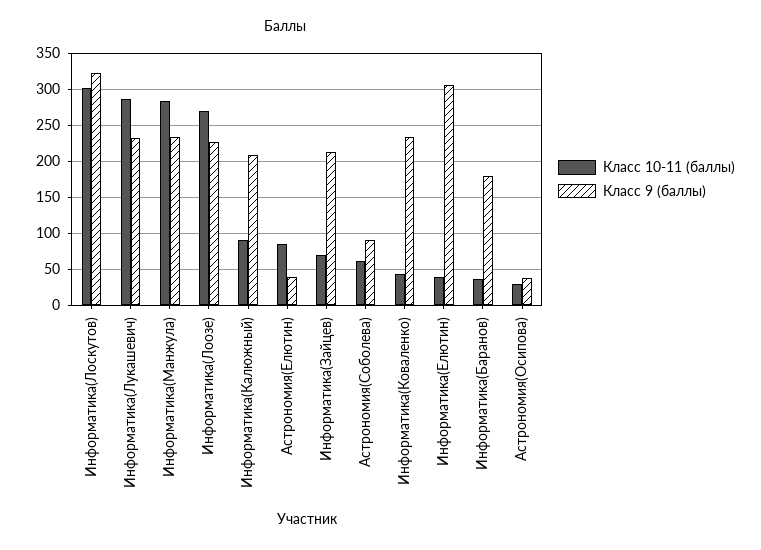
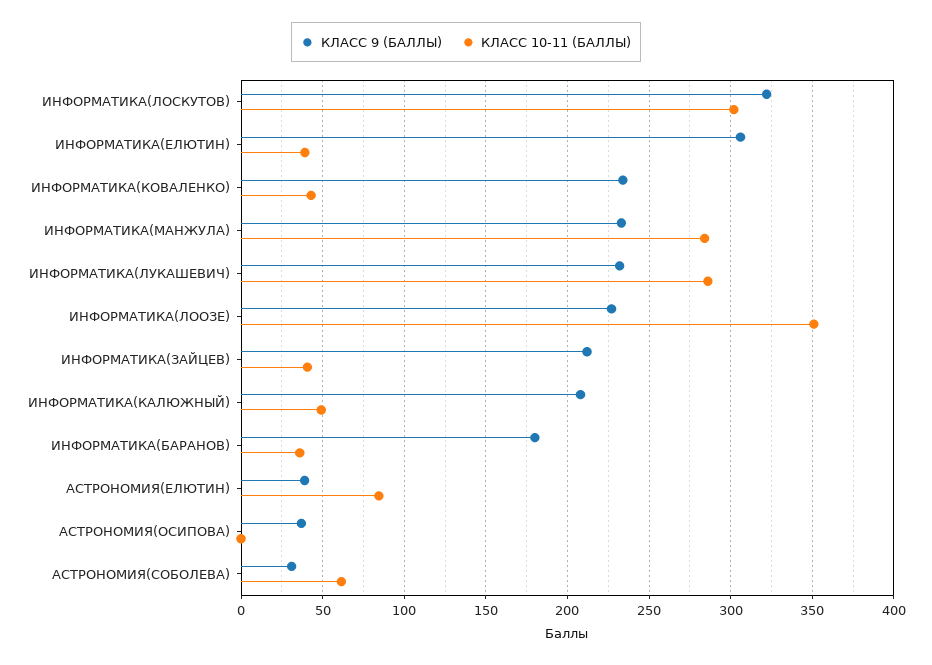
  {
    "Класс 10-11 (баллы)": {
      "Информатика(Лоскутов)": 300,
      "Информатика(Лукашевич)": 285,
      "Информатика(Манжула)": 285,
-     "Информатика(Лоозе)": 270,
+     "Информатика(Лоозе)": 350,
-     "Информатика(Калюжный)": 90,
+     "Информатика(Калюжный)": 50,
      "Астрономия(Елютин)": 85,
-     "Информатика(Зайцев)": 70,
+     "Информатика(Зайцев)": 40,
      "Астрономия(Соболева)": 60,
      "Информатика(Коваленко)": 45,
      "Информатика(Елютин)": 40,
      "Информатика(Баранов)": 35,
-     "Астрономия(Осипова)": 30
+     "Астрономия(Осипова)": 0
    },
    "Класс 9 (баллы)": {
      "Информатика(Лоскутов)": 320,
      "Информатика(Лукашевич)": 230,
      "Информатика(Манжула)": 235,
      "Информатика(Лоозе)": 225,
      "Информатика(Калюжный)": 210,
      "Астрономия(Елютин)": 40,
      "Информатика(Зайцев)": 210,
-     "Астрономия(Соболева)": 90,
+     "Астрономия(Соболева)": 30,
      "Информатика(Коваленко)": 235,
      "Информатика(Елютин)": 305,
      "Информатика(Баранов)": 180,
      "Астрономия(Осипова)": 35
    }
  }

